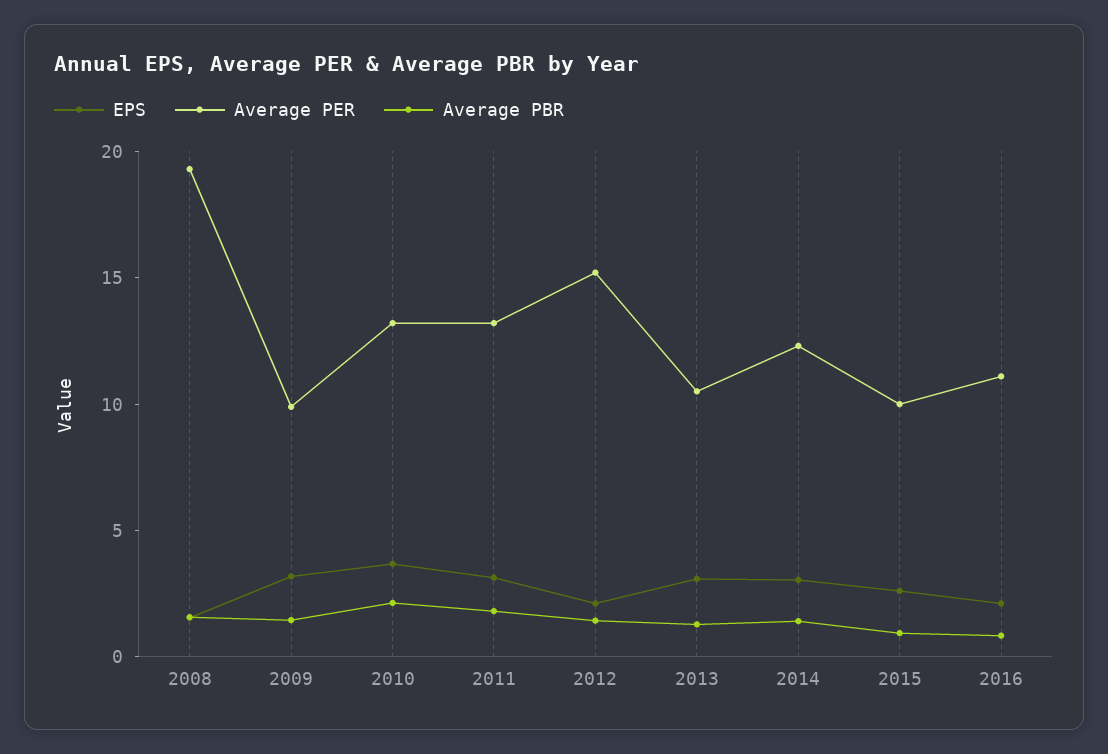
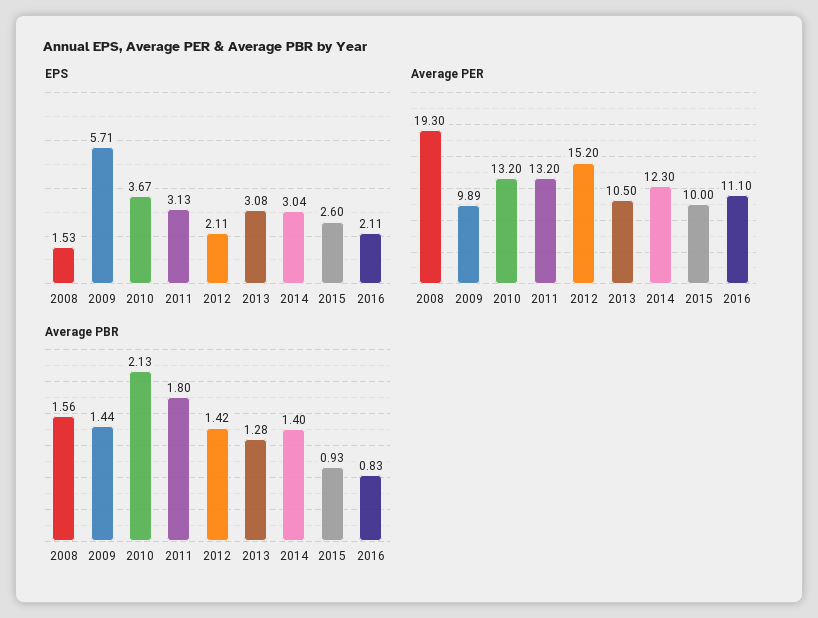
  {
    "EPS": {
      "2008": 1.53,
-     "2009": 3,
+     "2009": 5.71,
      "2010": 3.67,
      "2011": 3.13,
      "2012": 2.11,
      "2013": 3.08,
      "2014": 3.04,
      "2015": 2.6,
      "2016": 2.11
    },
    "Average PER": {
      "2008": 19.3,
      "2009": 9.89,
      "2010": 13.2,
      "2011": 13.2,
      "2012": 15.2,
      "2013": 10.5,
      "2014": 12.3,
      "2015": 10,
      "2016": 11.1
    },
    "Average PBR": {
      "2008": 1.56,
      "2009": 1.44,
      "2010": 2.13,
      "2011": 1.8,
      "2012": 1.42,
      "2013": 1.28,
      "2014": 1.4,
      "2015": 0.93,
      "2016": 0.83
    }
  }

